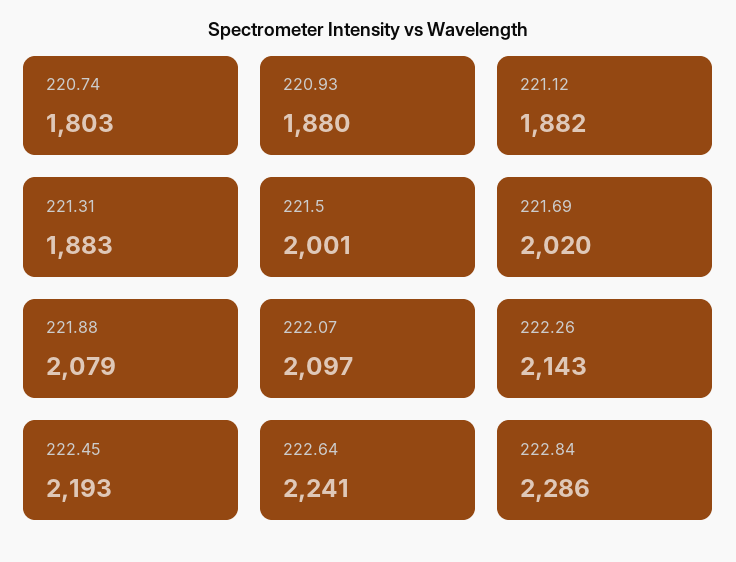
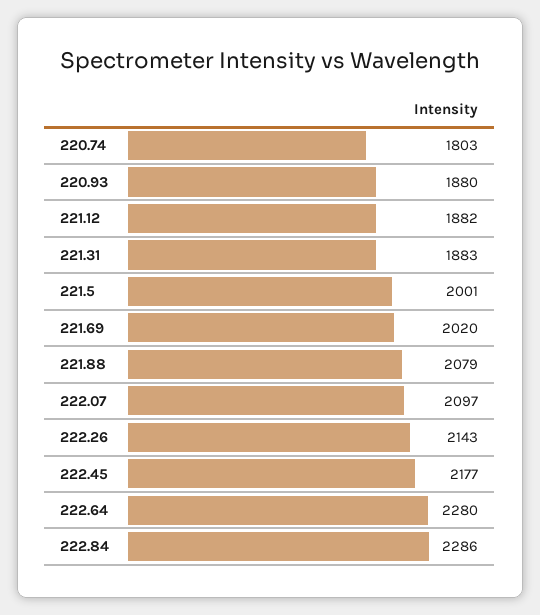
  {
    "220.74": 1803,
    "220.93": 1880,
    "221.12": 1882,
    "221.31": 1883,
    "221.5": 2001,
    "221.69": 2020,
    "221.88": 2079,
    "222.07": 2097,
    "222.26": 2143,
-   "222.45": 2193,
+   "222.45": 2177,
-   "222.64": 2241,
+   "222.64": 2280,
    "222.84": 2286
  }

